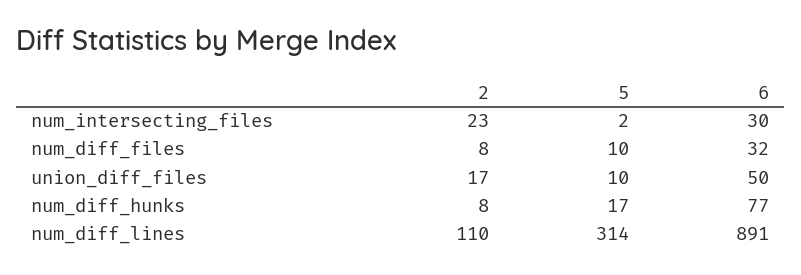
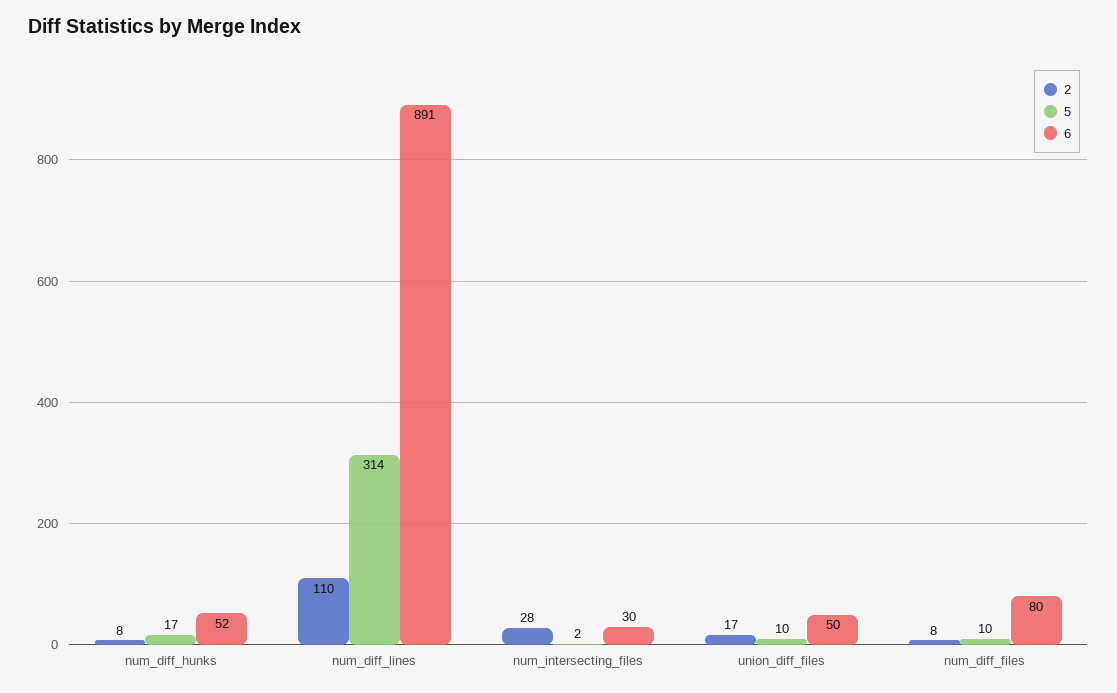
  {
    "2": {
-     "num_intersecting_files": 23,
+     "num_intersecting_files": 28,
      "num_diff_files": 8,
      "union_diff_files": 17,
      "num_diff_hunks": 8,
      "num_diff_lines": 110
    },
    "5": {
      "num_intersecting_files": 2,
      "num_diff_files": 10,
      "union_diff_files": 10,
      "num_diff_hunks": 17,
      "num_diff_lines": 314
    },
    "6": {
      "num_intersecting_files": 30,
-     "num_diff_files": 32,
+     "num_diff_files": 80,
      "union_diff_files": 50,
-     "num_diff_hunks": 77,
+     "num_diff_hunks": 52,
      "num_diff_lines": 891
    }
  }

